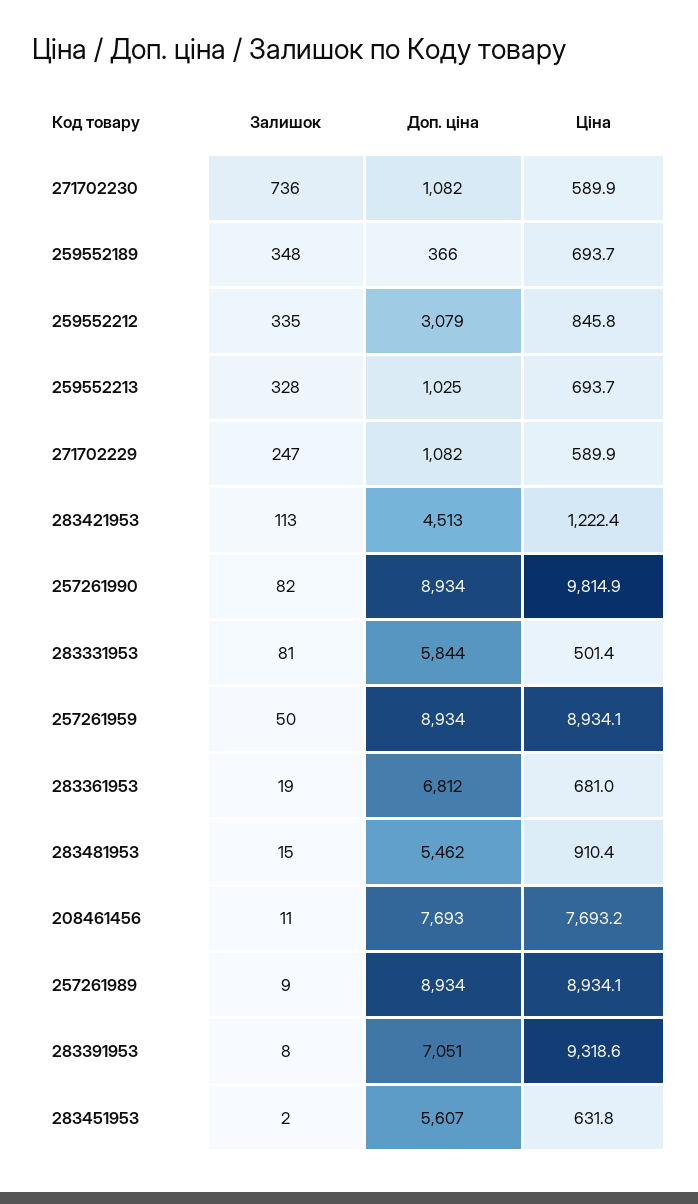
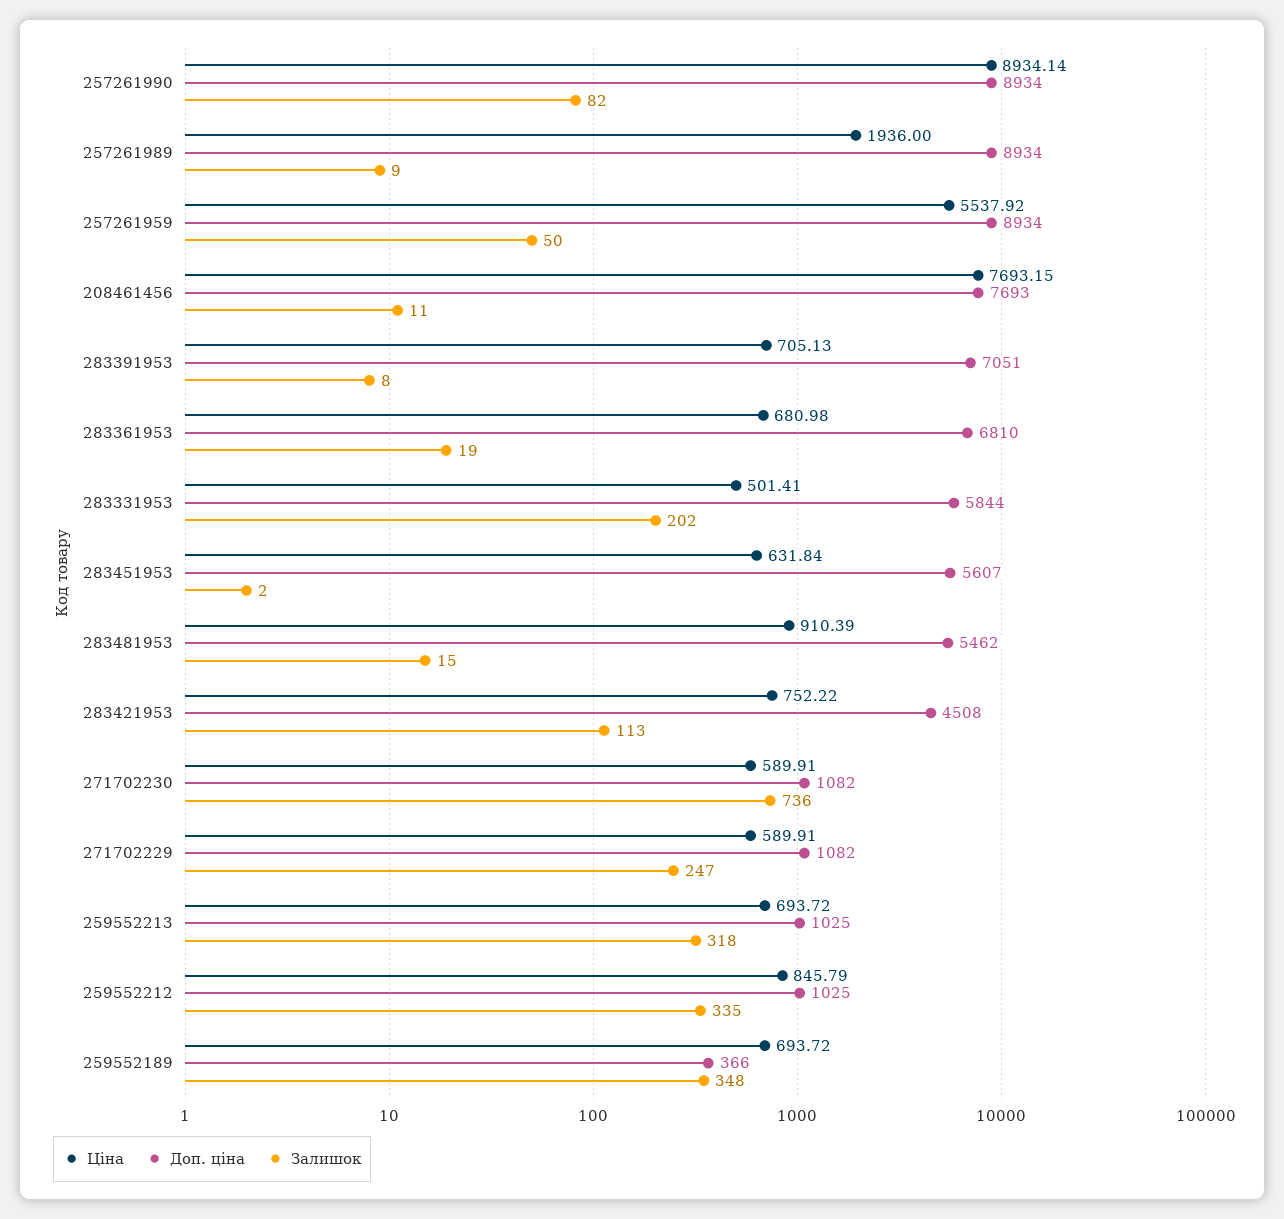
  {
    "Залишок": {
      "271702230": 736,
      "259552189": 348,
      "259552212": 335,
-     "259552213": 328,
+     "259552213": 318,
      "271702229": 247,
      "283421953": 113,
      "257261990": 82,
-     "283331953": 81,
+     "283331953": 202,
      "257261959": 50,
      "283361953": 19,
      "283481953": 15,
      "208461456": 11,
      "257261989": 9,
      "283391953": 8,
      "283451953": 2
    },
    "Доп. ціна": {
      "271702230": 1082,
      "259552189": 366,
-     "259552212": 3079,
+     "259552212": 1025,
      "259552213": 1025,
      "271702229": 1082,
-     "283421953": 4513,
+     "283421953": 4508,
      "257261990": 8934,
      "283331953": 5844,
      "257261959": 8934,
-     "283361953": 6812,
+     "283361953": 6810,
      "283481953": 5462,
      "208461456": 7693,
      "257261989": 8934,
      "283391953": 7051,
      "283451953": 5607
    },
    "Ціна": {
      "271702230": 589.91,
      "259552189": 693.72,
      "259552212": 845.79,
      "259552213": 693.72,
      "271702229": 589.91,
-     "283421953": 1222.4,
+     "283421953": 752.22,
-     "257261990": 9814.9,
+     "257261990": 8934.14,
      "283331953": 501.41,
-     "257261959": 8934.1,
+     "257261959": 5537.92,
      "283361953": 680.98,
      "283481953": 910.39,
      "208461456": 7693.15,
-     "257261989": 8934.1,
+     "257261989": 1936,
-     "283391953": 9318.6,
+     "283391953": 705.13,
      "283451953": 631.84
    }
  }

